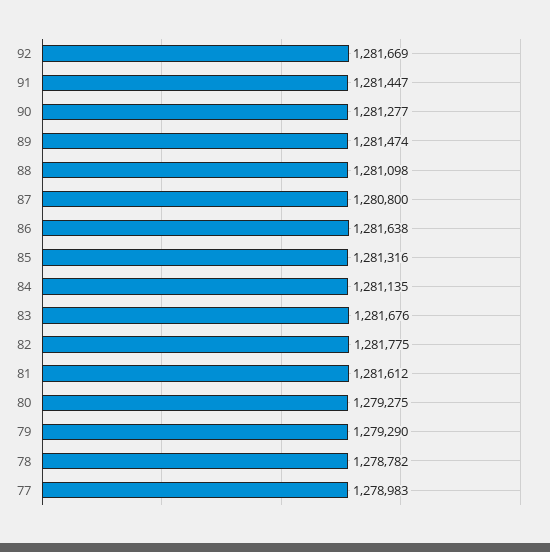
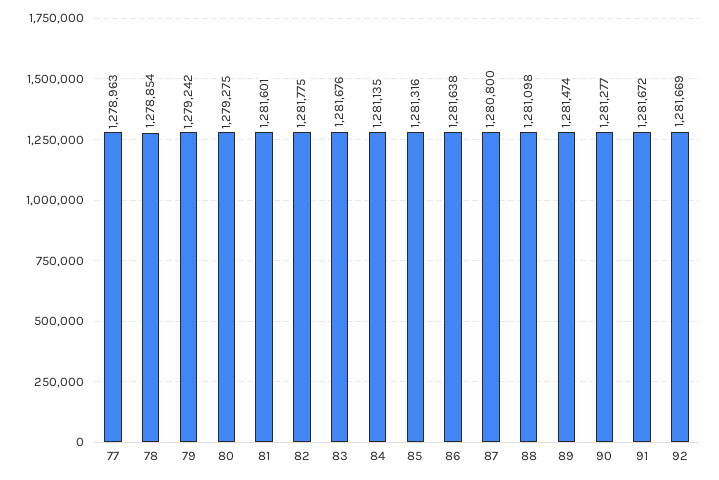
  {
    "92": 1281669,
-   "91": 1281447,
+   "91": 1281672,
    "90": 1281277,
    "89": 1281474,
    "88": 1281098,
    "87": 1280800,
    "86": 1281638,
    "85": 1281316,
    "84": 1281135,
    "83": 1281676,
    "82": 1281775,
-   "81": 1281612,
+   "81": 1281601,
    "80": 1279275,
-   "79": 1279290,
+   "79": 1279242,
-   "78": 1278782,
+   "78": 1278854,
-   "77": 1278983
+   "77": 1278963
  }

